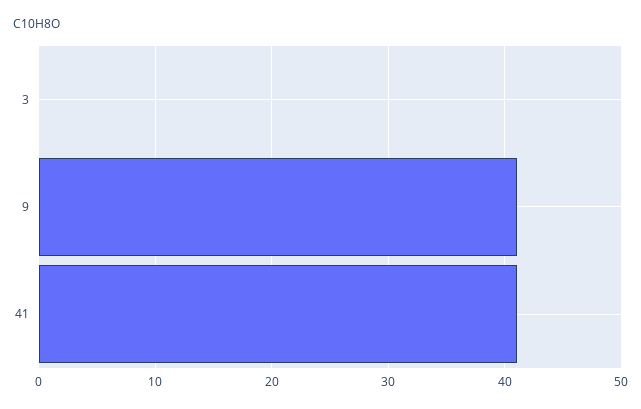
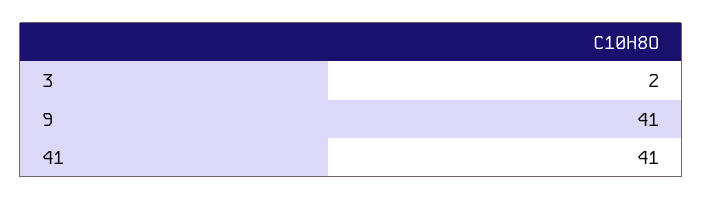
  {
-   "3": 0,
+   "3": 2,
    "9": 41,
    "41": 41
  }

